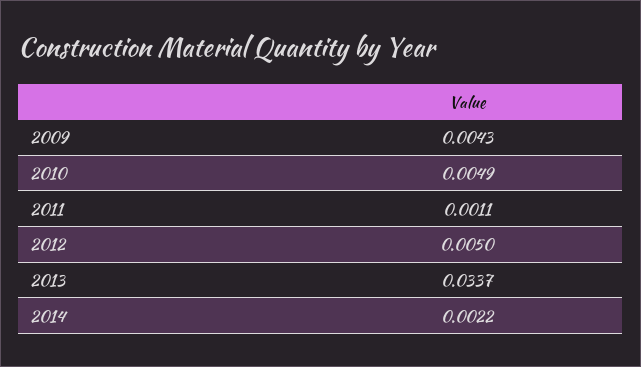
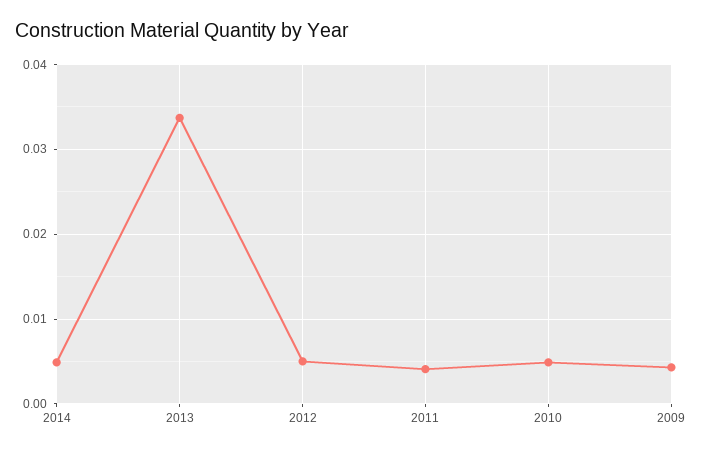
  {
    "2009": 0.0043,
    "2010": 0.0049,
-   "2011": 0.0011,
+   "2011": 0.004,
    "2012": 0.005,
    "2013": 0.0337,
-   "2014": 0.0022
+   "2014": 0.005
  }

